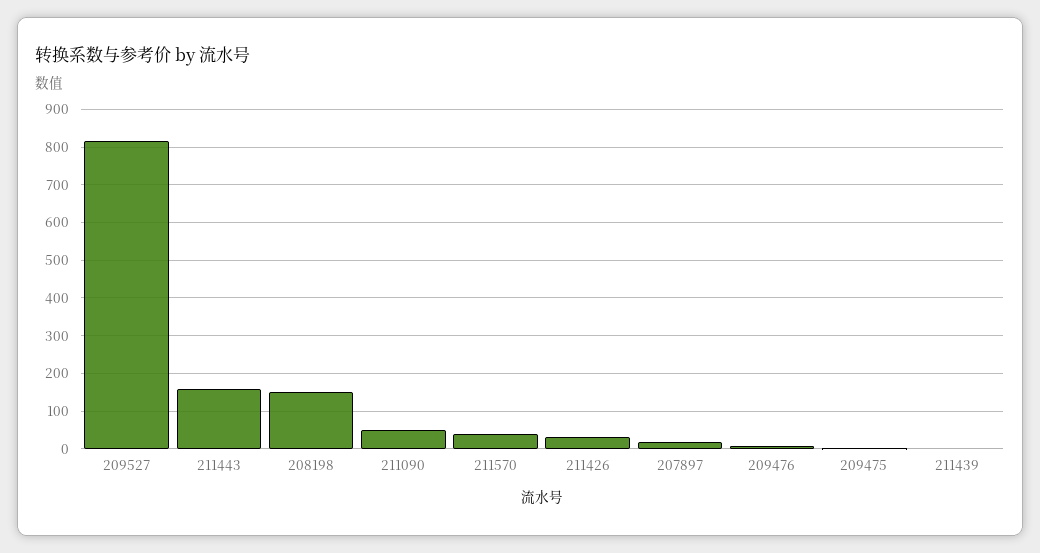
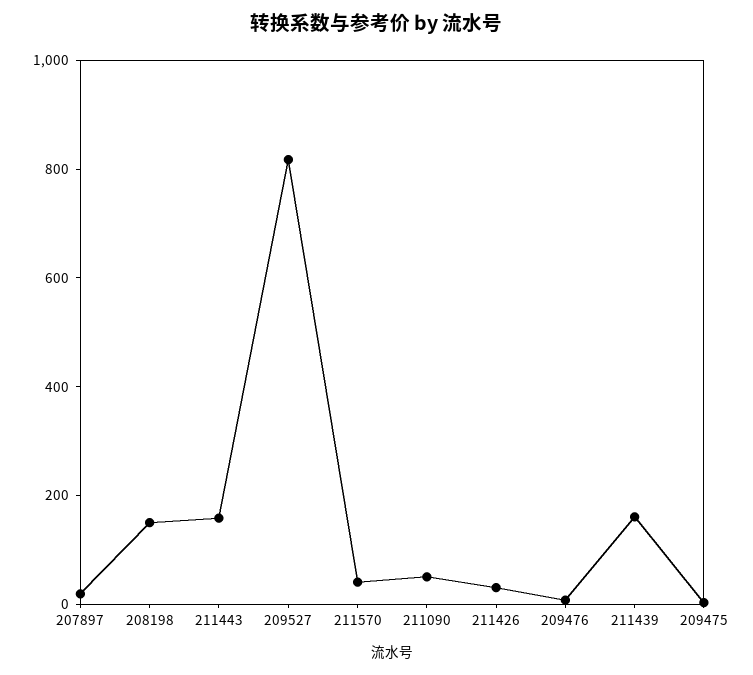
  {
    "209527": 820,
    "211443": 160,
    "208198": 140,
    "211090": 60,
    "211570": 40,
    "211426": 40,
    "207897": 20,
    "209476": 0,
    "209475": 0,
-   "211439": 0
+   "211439": 150
  }

